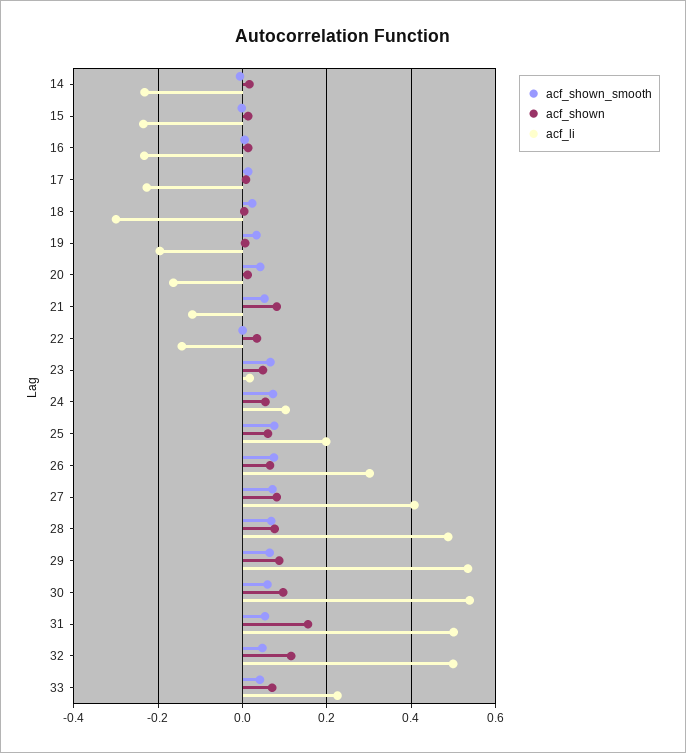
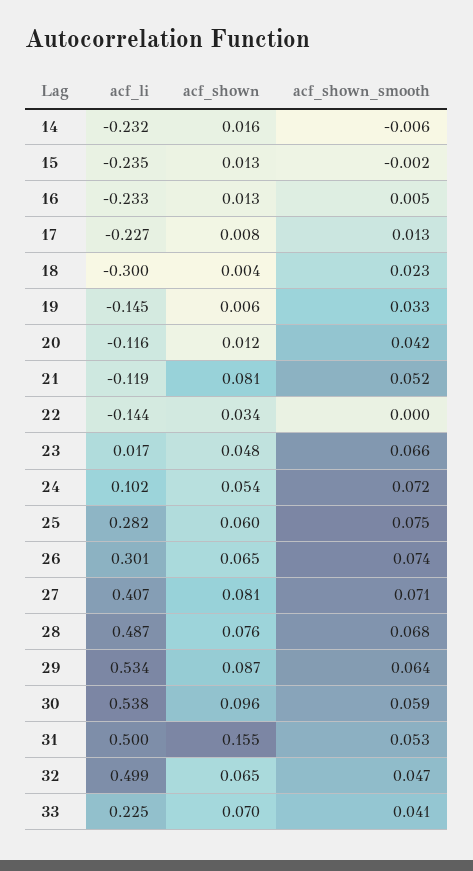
  {
    "acf_shown_smooth": {
      "14": -0.006,
      "15": -0.002,
      "16": 0.005,
      "17": 0.013,
      "18": 0.023,
      "19": 0.033,
      "20": 0.042,
      "21": 0.052,
      "22": 0,
      "23": 0.066,
      "24": 0.072,
      "25": 0.075,
      "26": 0.074,
      "27": 0.071,
      "28": 0.068,
      "29": 0.064,
      "30": 0.059,
      "31": 0.053,
      "32": 0.047,
      "33": 0.041
    },
    "acf_shown": {
      "14": 0.016,
      "15": 0.013,
      "16": 0.013,
      "17": 0.008,
      "18": 0.004,
      "19": 0.006,
      "20": 0.012,
      "21": 0.081,
      "22": 0.034,
      "23": 0.048,
      "24": 0.054,
      "25": 0.06,
      "26": 0.065,
      "27": 0.081,
      "28": 0.076,
      "29": 0.087,
      "30": 0.096,
      "31": 0.155,
-     "32": 0.12,
+     "32": 0.065,
      "33": 0.07
    },
    "acf_li": {
      "14": -0.232,
      "15": -0.235,
      "16": -0.233,
      "17": -0.227,
      "18": -0.3,
-     "19": -0.2,
+     "19": -0.145,
-     "20": -0.16,
+     "20": -0.116,
      "21": -0.119,
      "22": -0.144,
      "23": 0.017,
      "24": 0.102,
-     "25": 0.2,
+     "25": 0.282,
      "26": 0.301,
      "27": 0.407,
      "28": 0.487,
      "29": 0.534,
      "30": 0.538,
      "31": 0.5,
      "32": 0.499,
      "33": 0.225
    }
  }

